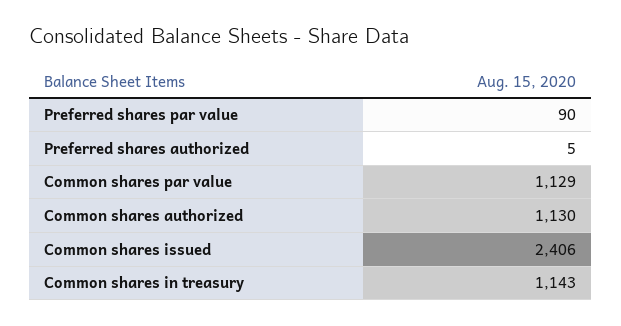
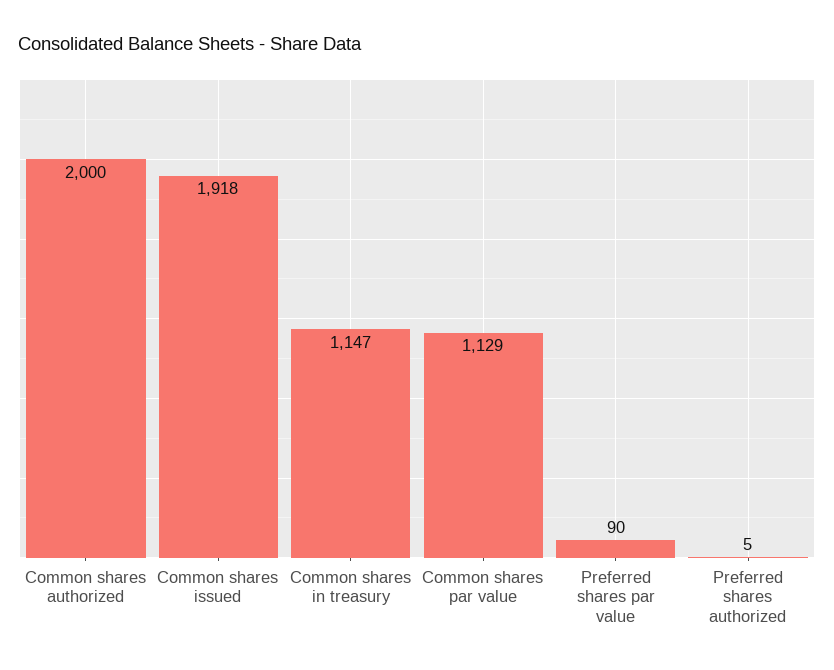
  {
    "Preferred shares par value": 90,
    "Preferred shares authorized": 5,
    "Common shares par value": 1129,
-   "Common shares authorized": 1130,
+   "Common shares authorized": 2000,
-   "Common shares issued": 2406,
+   "Common shares issued": 1918,
-   "Common shares in treasury": 1143
+   "Common shares in treasury": 1147
  }

